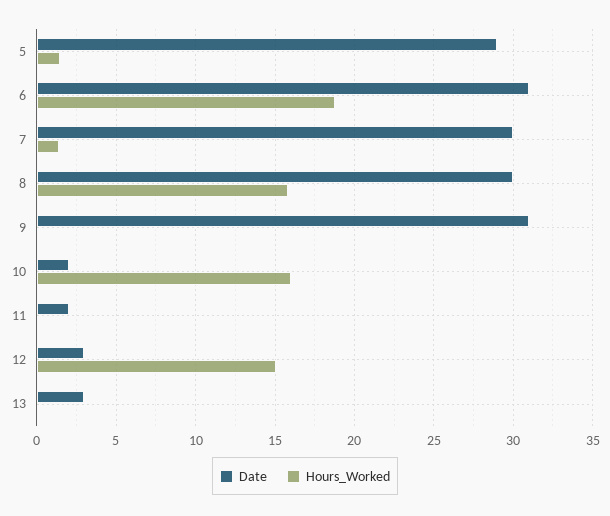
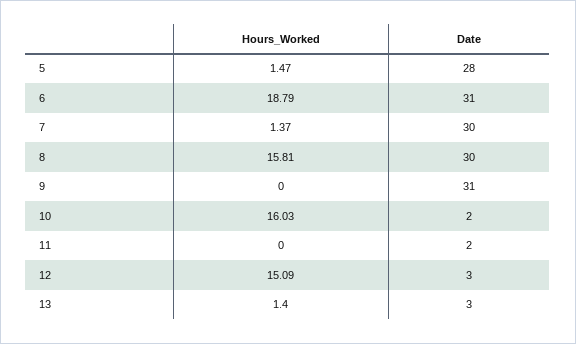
  {
    "Date": {
-     "5": 29,
+     "5": 28,
      "6": 31,
      "7": 30,
      "8": 30,
      "9": 31,
      "10": 2,
      "11": 2,
      "12": 3,
      "13": 3
    },
    "Hours_Worked": {
      "5": 1.47,
      "6": 18.79,
      "7": 1.37,
      "8": 15.81,
      "9": 0,
      "10": 16.03,
      "11": 0,
      "12": 15.09,
-     "13": 0
+     "13": 1.4
    }
  }

